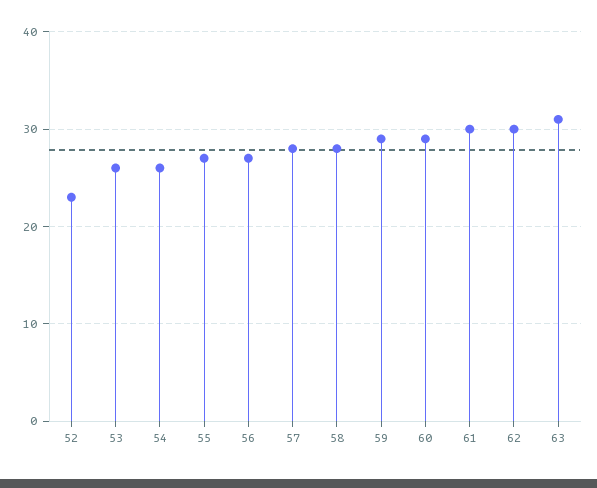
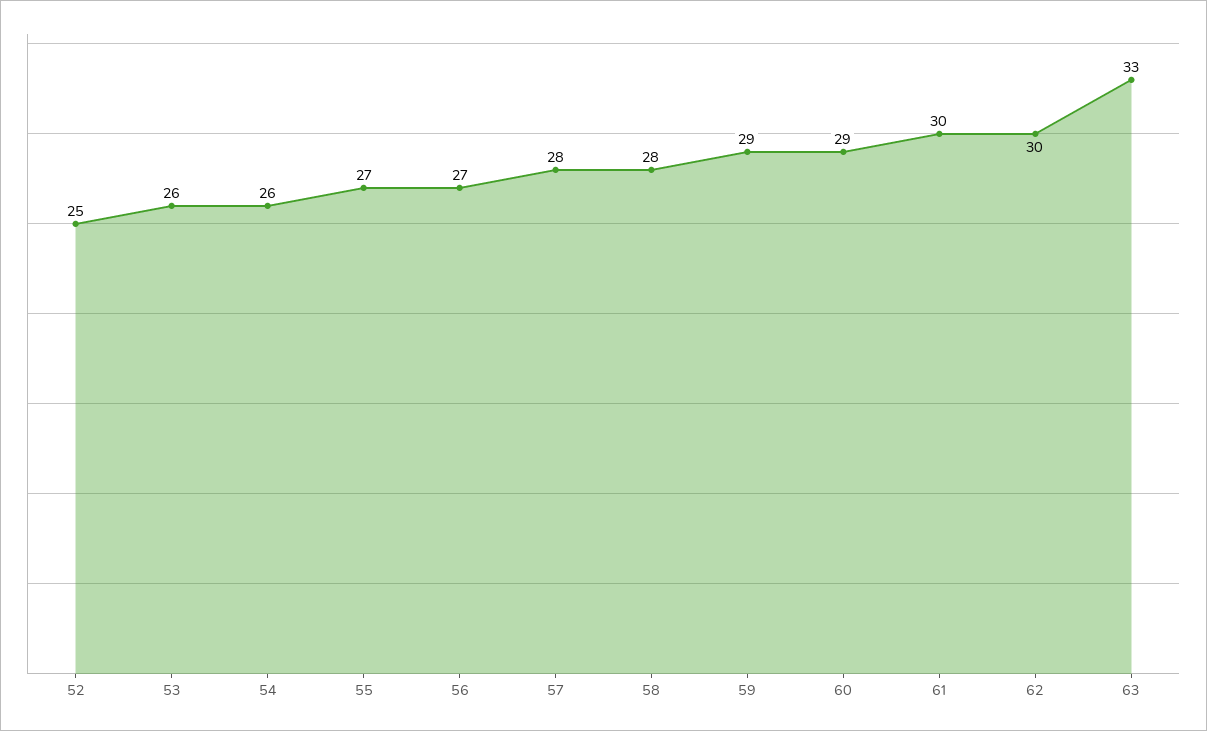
  {
-   "52": 23,
+   "52": 25,
    "53": 26,
    "54": 26,
    "55": 27,
    "56": 27,
    "57": 28,
    "58": 28,
    "59": 29,
    "60": 29,
    "61": 30,
    "62": 30,
-   "63": 31
+   "63": 33
  }

